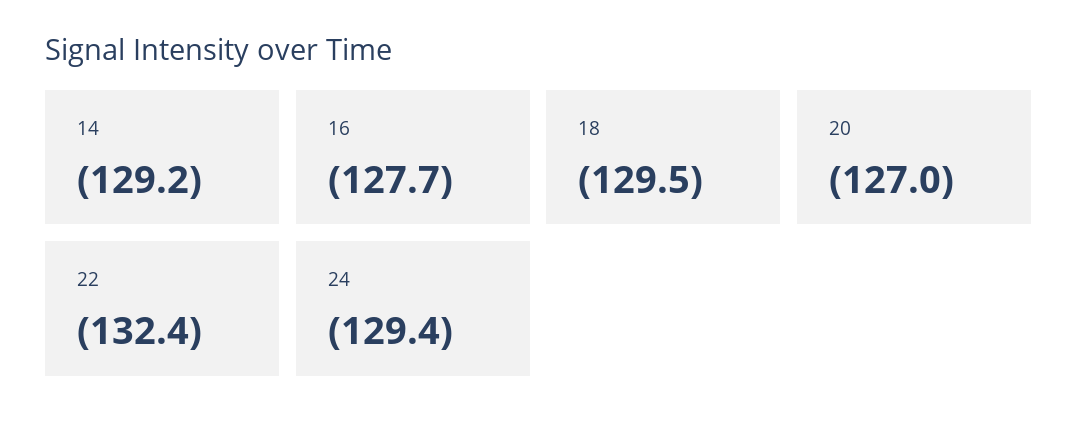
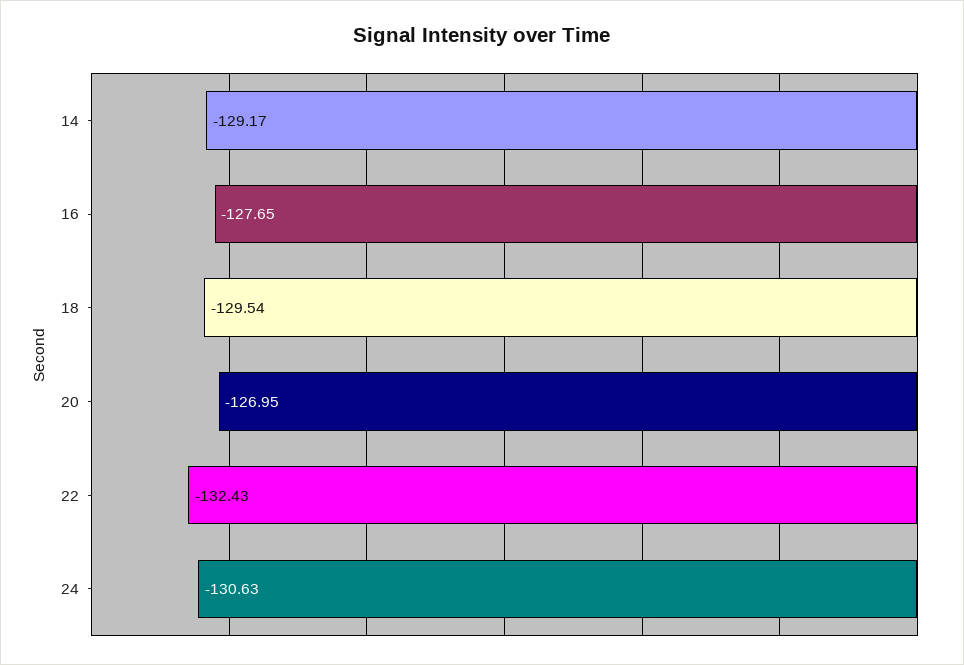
  {
    "14": -129.17,
    "16": -127.65,
    "18": -129.54,
    "20": -126.95,
    "22": -132.43,
-   "24": -129.4
+   "24": -130.63
  }

